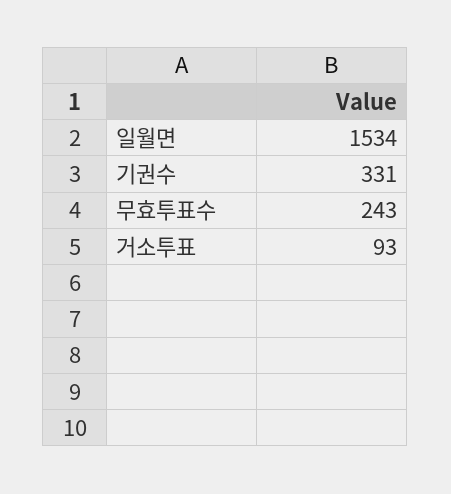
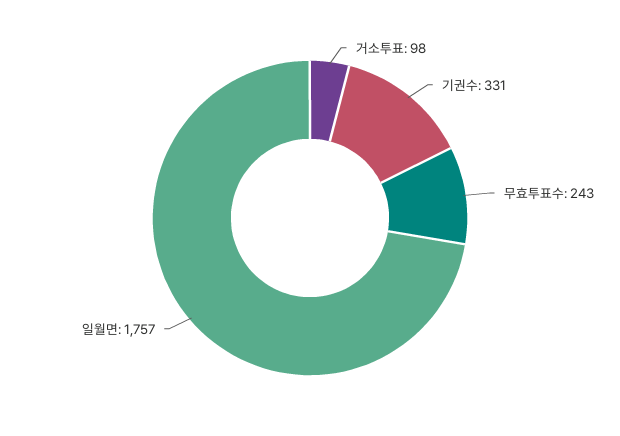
  {
-   "일월면": 1534,
+   "일월면": 1757,
    "기권수": 331,
    "무효투표수": 243,
-   "거소투표": 93
+   "거소투표": 98
  }

